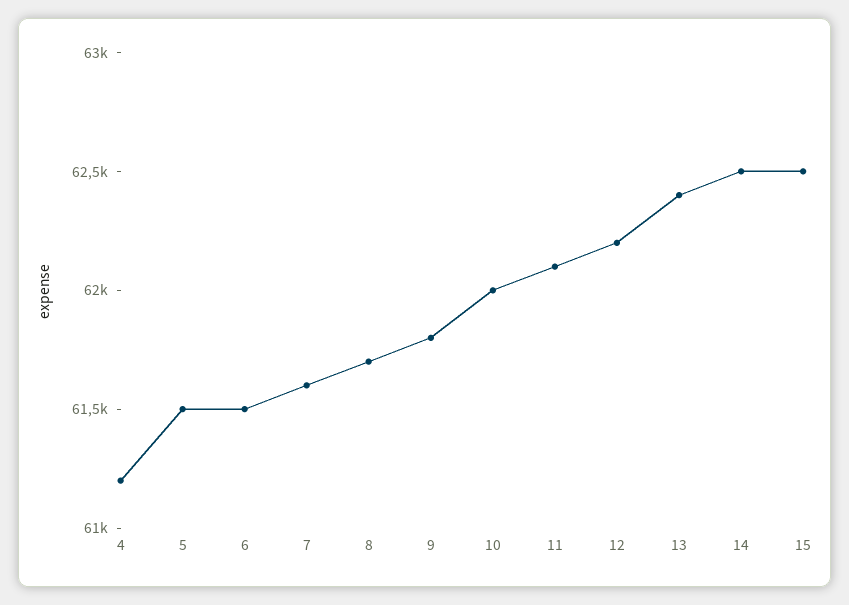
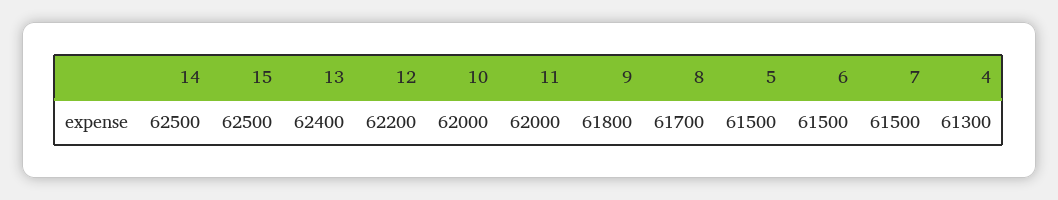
  {
-   "4": 61200,
+   "4": 61300,
    "5": 61500,
    "6": 61500,
-   "7": 61600,
+   "7": 61500,
    "8": 61700,
    "9": 61800,
    "10": 62000,
-   "11": 62100,
+   "11": 62000,
    "12": 62200,
    "13": 62400,
    "14": 62500,
    "15": 62500
  }

